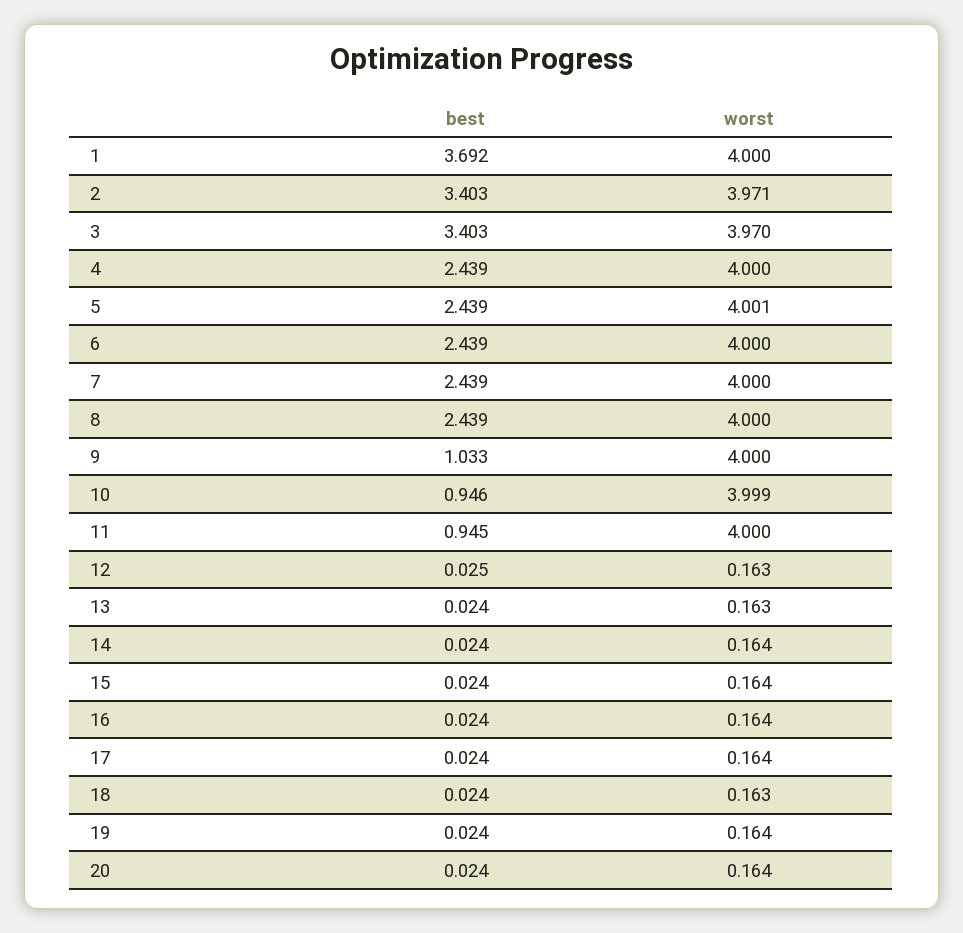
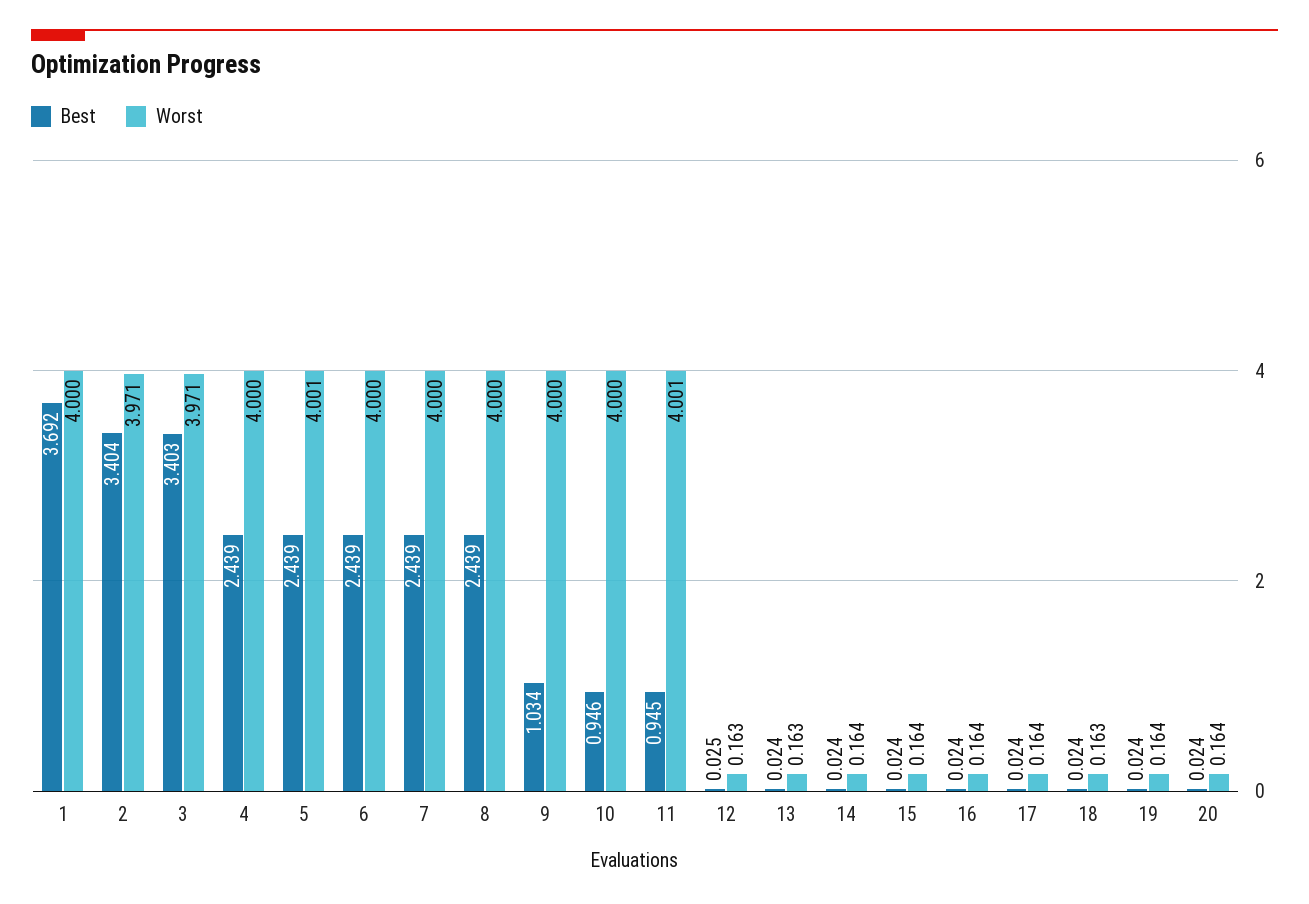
  {
    "best": {
      "1": 3.692,
-     "2": 3.403,
+     "2": 3.404,
      "3": 3.403,
      "4": 2.439,
      "5": 2.439,
      "6": 2.439,
      "7": 2.439,
      "8": 2.439,
-     "9": 1.033,
+     "9": 1.034,
      "10": 0.946,
      "11": 0.945,
      "12": 0.025,
      "13": 0.024,
      "14": 0.024,
      "15": 0.024,
      "16": 0.024,
      "17": 0.024,
      "18": 0.024,
      "19": 0.024,
      "20": 0.024
    },
    "worst": {
      "1": 4,
      "2": 3.971,
-     "3": 3.97,
+     "3": 3.971,
      "4": 4,
      "5": 4.001,
      "6": 4,
      "7": 4,
      "8": 4,
      "9": 4,
-     "10": 3.999,
+     "10": 4,
-     "11": 4,
+     "11": 4.001,
      "12": 0.163,
      "13": 0.163,
      "14": 0.164,
      "15": 0.164,
      "16": 0.164,
      "17": 0.164,
      "18": 0.163,
      "19": 0.164,
      "20": 0.164
    }
  }

